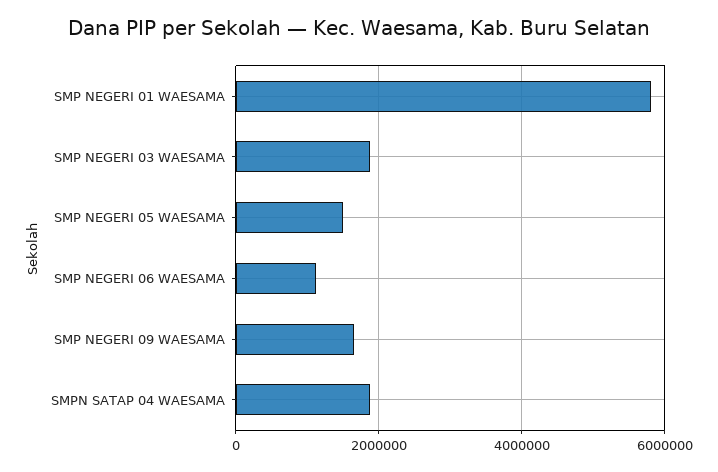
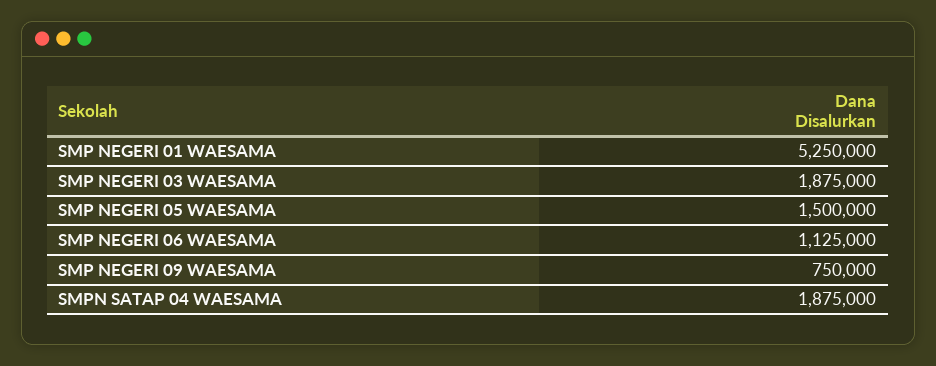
  {
-   "SMP NEGERI 01 WAESAMA": 5800000,
+   "SMP NEGERI 01 WAESAMA": 5250000,
    "SMP NEGERI 03 WAESAMA": 1875000,
    "SMP NEGERI 05 WAESAMA": 1500000,
    "SMP NEGERI 06 WAESAMA": 1125000,
-   "SMP NEGERI 09 WAESAMA": 1600000,
+   "SMP NEGERI 09 WAESAMA": 750000,
    "SMPN SATAP 04 WAESAMA": 1875000
  }

